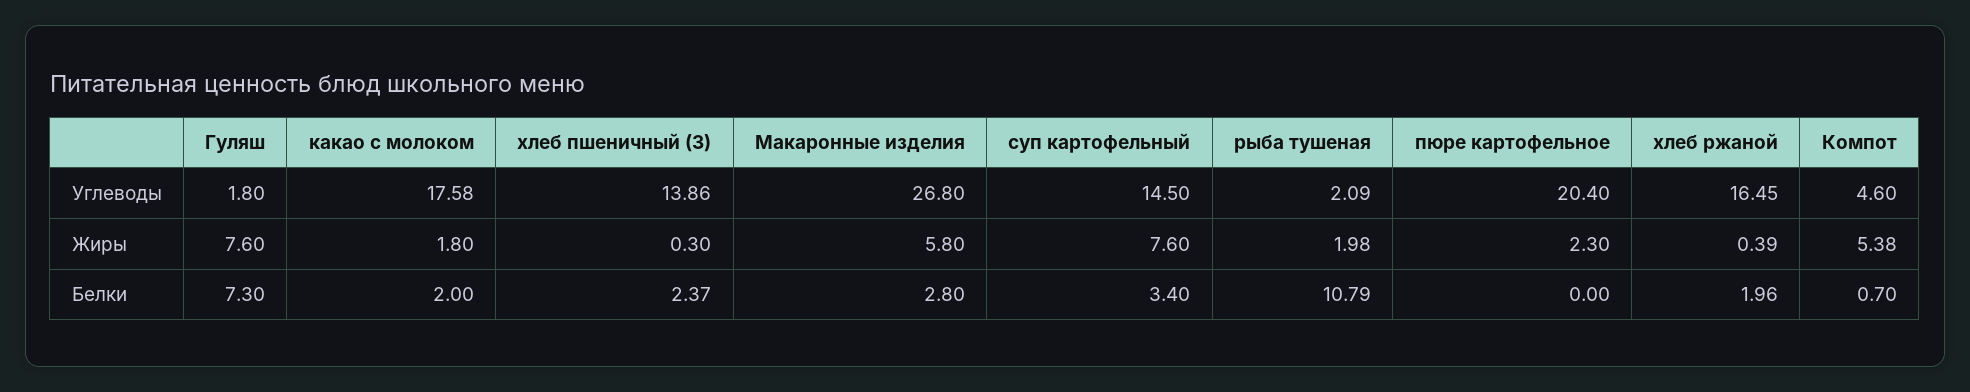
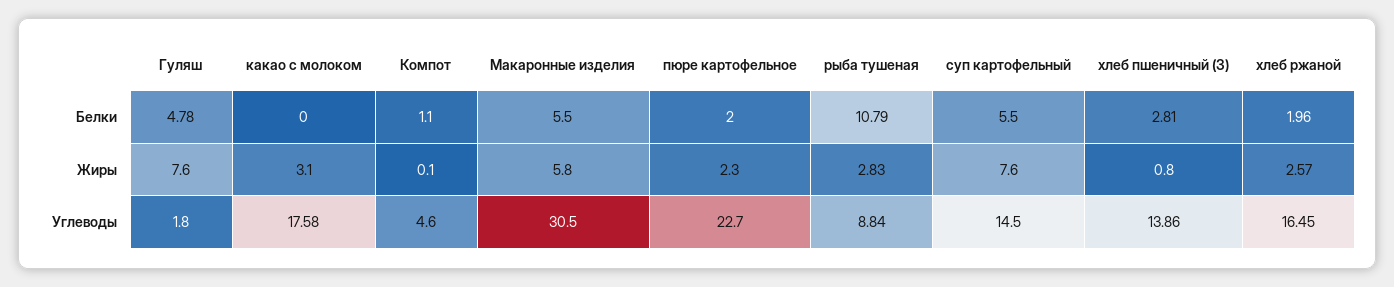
  {
    "Гуляш": {
      "Углеводы": 1.8,
      "Жиры": 7.6,
-     "Белки": 7.3
+     "Белки": 4.78
    },
    "какао с молоком": {
      "Углеводы": 17.58,
-     "Жиры": 1.8,
+     "Жиры": 3.1,
-     "Белки": 2
+     "Белки": 0
    },
    "хлеб пшеничный (З)": {
      "Углеводы": 13.86,
-     "Жиры": 0.3,
+     "Жиры": 0.8,
-     "Белки": 2.37
+     "Белки": 2.81
    },
    "Макаронные изделия": {
-     "Углеводы": 26.8,
+     "Углеводы": 30.5,
      "Жиры": 5.8,
-     "Белки": 2.8
+     "Белки": 5.5
    },
    "суп картофельный": {
      "Углеводы": 14.5,
      "Жиры": 7.6,
-     "Белки": 3.4
+     "Белки": 5.5
    },
    "рыба тушеная": {
-     "Углеводы": 2.09,
+     "Углеводы": 8.84,
-     "Жиры": 1.98,
+     "Жиры": 2.83,
      "Белки": 10.79
    },
    "пюре картофельное": {
-     "Углеводы": 20.4,
+     "Углеводы": 22.7,
      "Жиры": 2.3,
-     "Белки": 0
+     "Белки": 2
    },
    "хлеб ржаной": {
      "Углеводы": 16.45,
-     "Жиры": 0.39,
+     "Жиры": 2.57,
      "Белки": 1.96
    },
    "Компот": {
      "Углеводы": 4.6,
-     "Жиры": 5.38,
+     "Жиры": 0.1,
-     "Белки": 0.7
+     "Белки": 1.1
    }
  }

